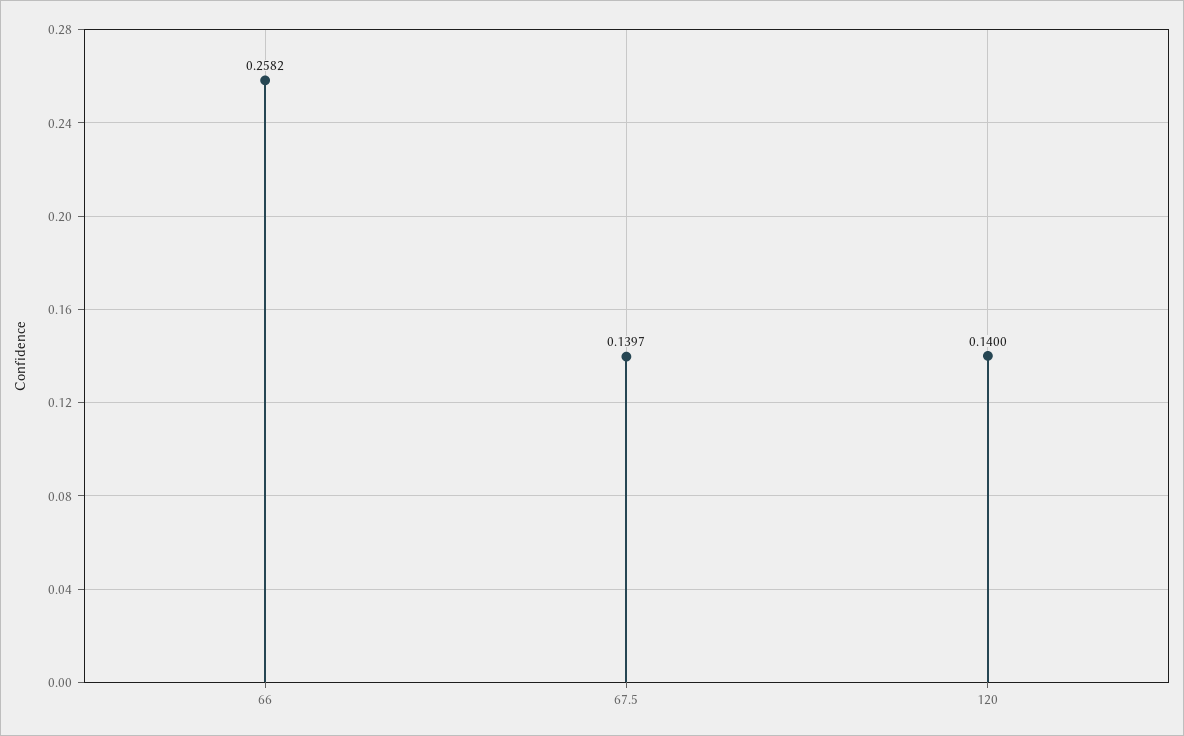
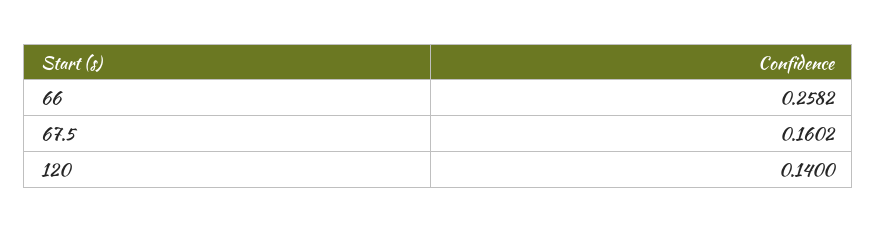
  {
    "66": 0.2582,
-   "67.5": 0.1397,
+   "67.5": 0.1602,
    "120": 0.14
  }

